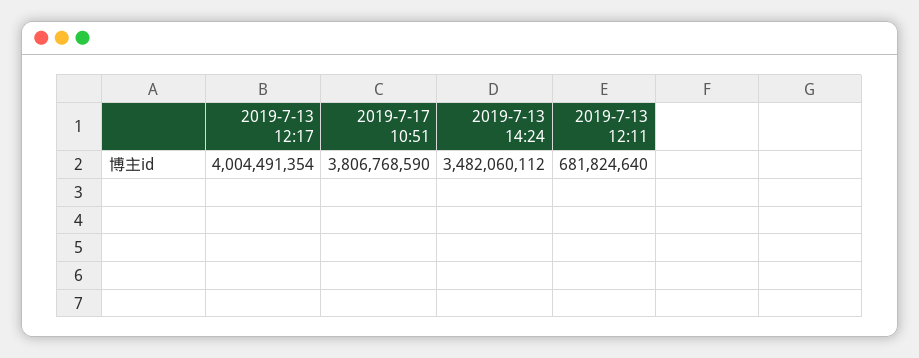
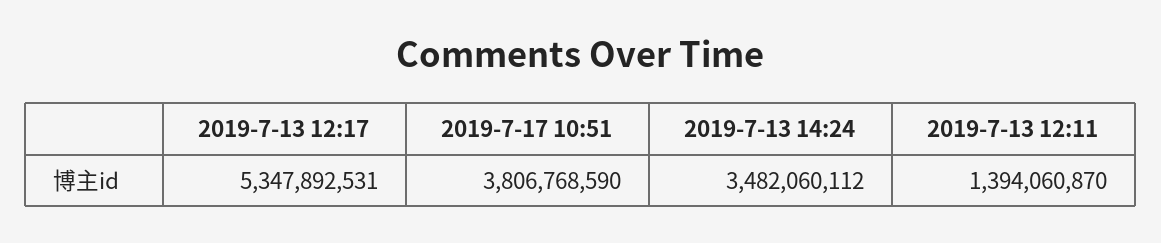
  {
-   "2019-7-13 12:17": 4004491354,
+   "2019-7-13 12:17": 5347892531,
    "2019-7-17 10:51": 3806768590,
    "2019-7-13 14:24": 3482060112,
-   "2019-7-13 12:11": 681824640
+   "2019-7-13 12:11": 1394060870
  }

